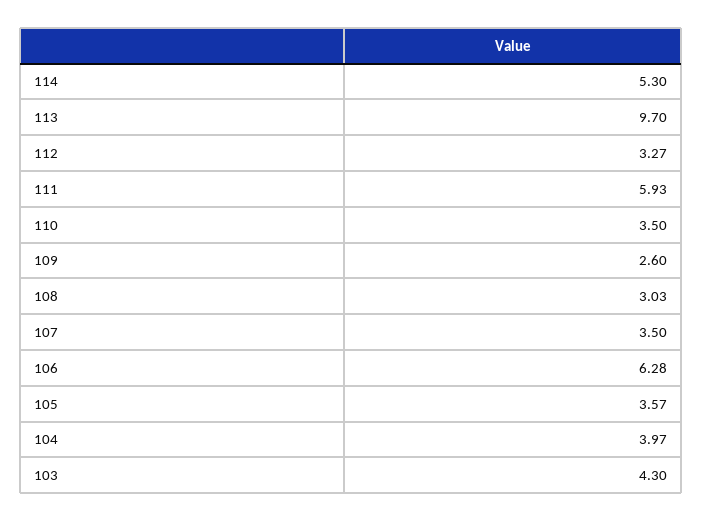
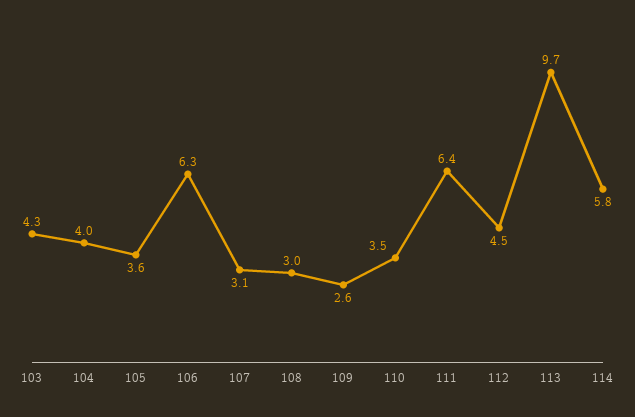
  {
-   "114": 5.3,
+   "114": 5.8,
    "113": 9.7,
-   "112": 3.27,
+   "112": 4.5,
-   "111": 5.93,
+   "111": 6.4,
    "110": 3.5,
    "109": 2.6,
    "108": 3.03,
-   "107": 3.5,
+   "107": 3.1,
    "106": 6.28,
    "105": 3.57,
    "104": 3.97,
    "103": 4.3
  }

